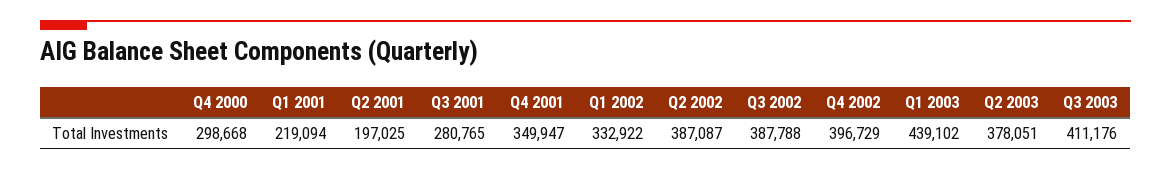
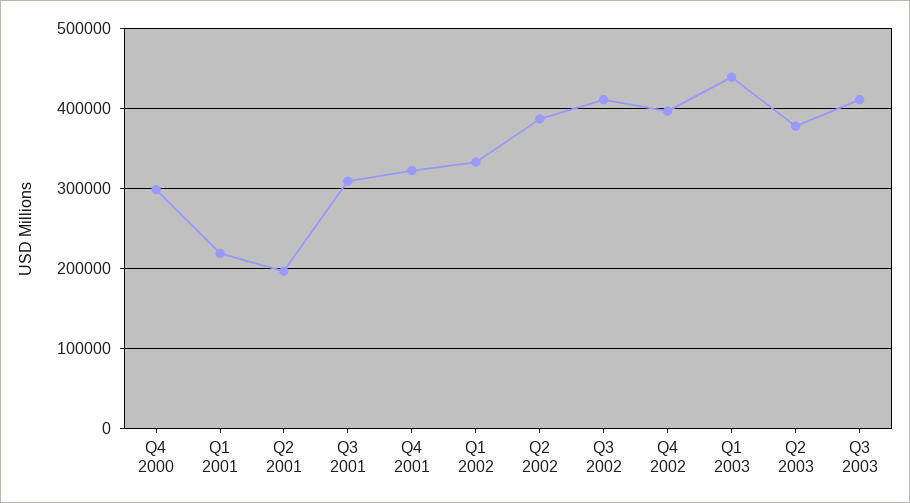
  {
    "Q4 2000": 298668,
    "Q1 2001": 219094,
    "Q2 2001": 197025,
-   "Q3 2001": 280765,
+   "Q3 2001": 310000,
-   "Q4 2001": 349947,
+   "Q4 2001": 320000,
    "Q1 2002": 332922,
    "Q2 2002": 387087,
-   "Q3 2002": 387788,
+   "Q3 2002": 410000,
    "Q4 2002": 396729,
    "Q1 2003": 439102,
    "Q2 2003": 378051,
    "Q3 2003": 411176
  }

